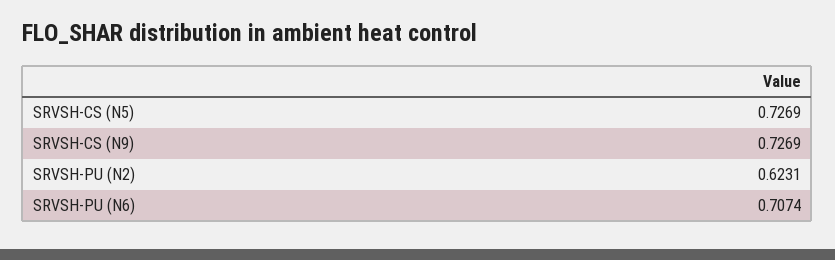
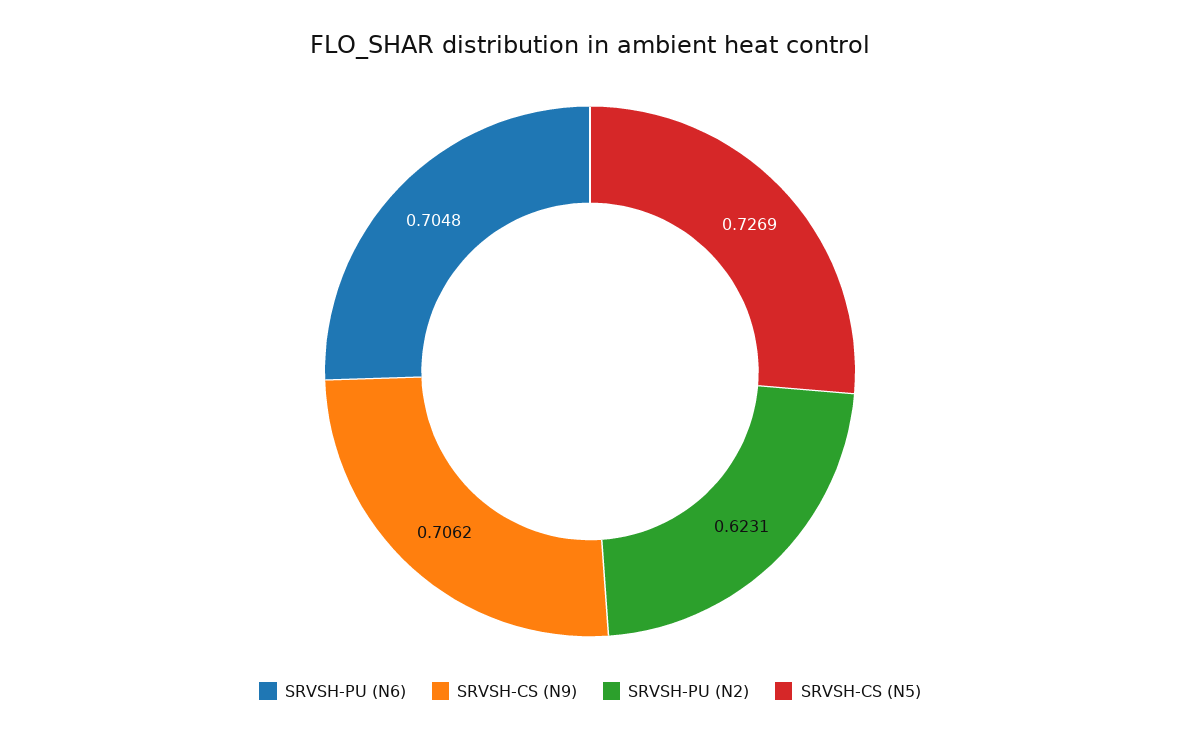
  {
    "SRVSH-CS (N5)": 0.7269,
-   "SRVSH-CS (N9)": 0.7269,
+   "SRVSH-CS (N9)": 0.7062,
    "SRVSH-PU (N2)": 0.6231,
-   "SRVSH-PU (N6)": 0.7074
+   "SRVSH-PU (N6)": 0.7048
  }

